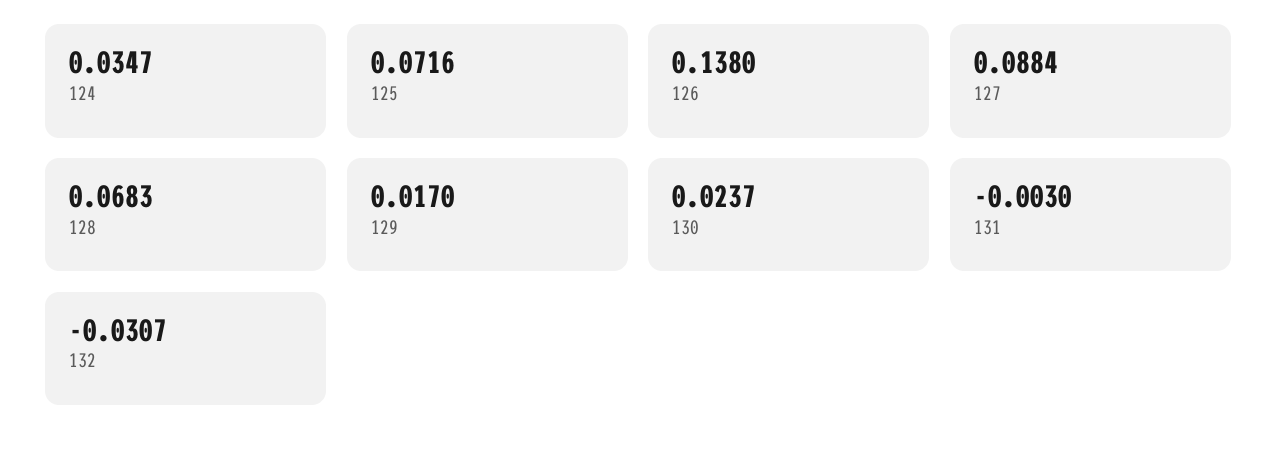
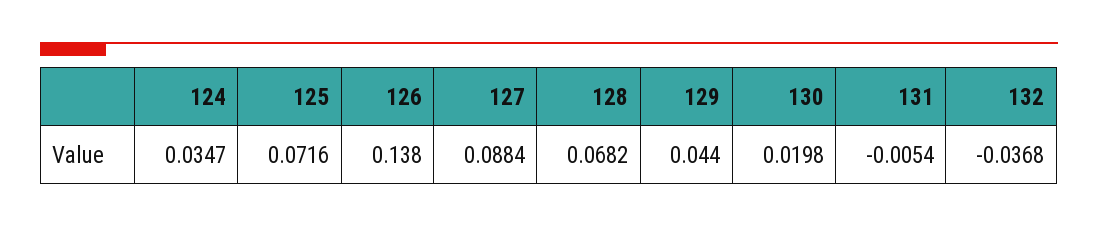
  {
    "124": 0.0347,
    "125": 0.0716,
    "126": 0.138,
    "127": 0.0884,
-   "128": 0.0683,
+   "128": 0.0682,
-   "129": 0.017,
+   "129": 0.044,
-   "130": 0.0237,
+   "130": 0.0198,
-   "131": -0.003,
+   "131": -0.0054,
-   "132": -0.0307
+   "132": -0.0368
  }

